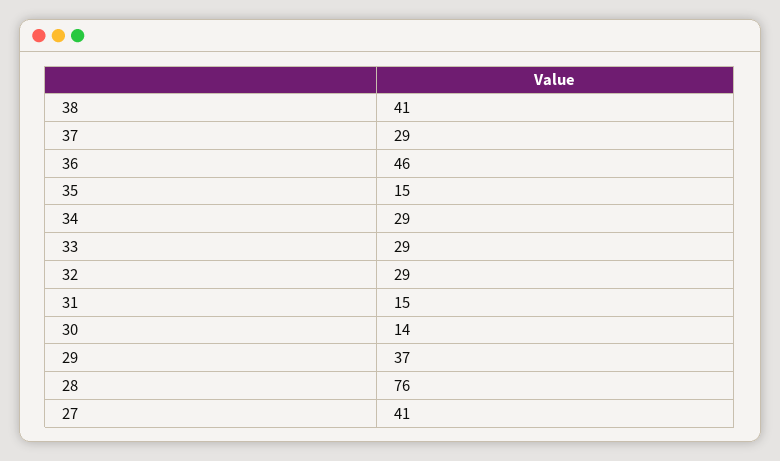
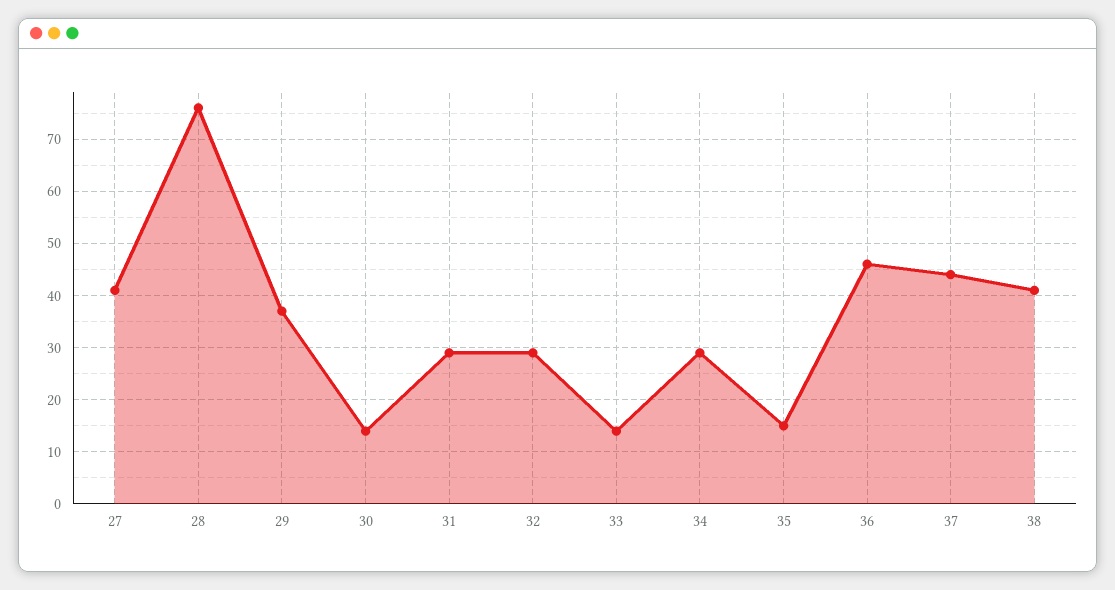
  {
    "38": 41,
-   "37": 29,
+   "37": 45,
    "36": 46,
    "35": 15,
    "34": 29,
-   "33": 29,
+   "33": 15,
    "32": 29,
-   "31": 15,
+   "31": 30,
    "30": 14,
    "29": 37,
    "28": 76,
    "27": 41
  }

